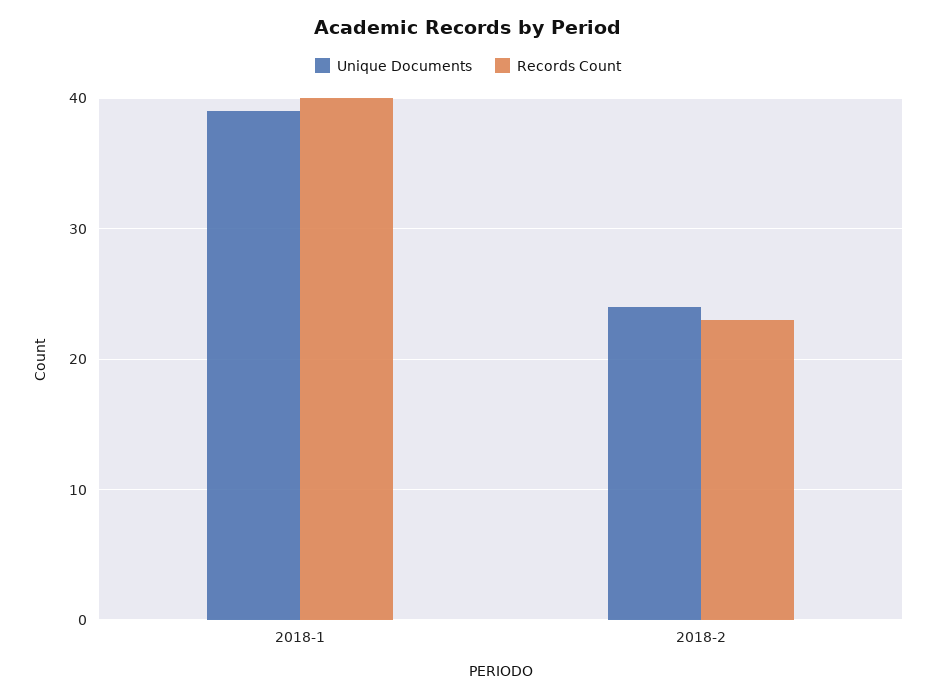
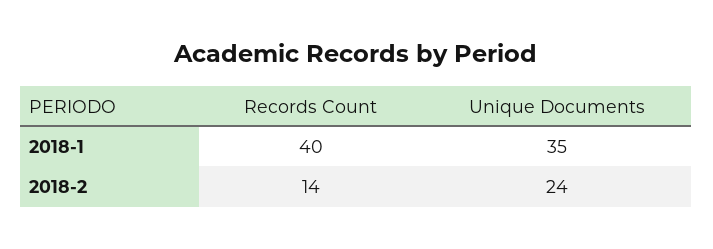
  {
    "Unique Documents": {
-     "2018-1": 39,
+     "2018-1": 35,
      "2018-2": 24
    },
    "Records Count": {
      "2018-1": 40,
-     "2018-2": 23
+     "2018-2": 14
    }
  }

